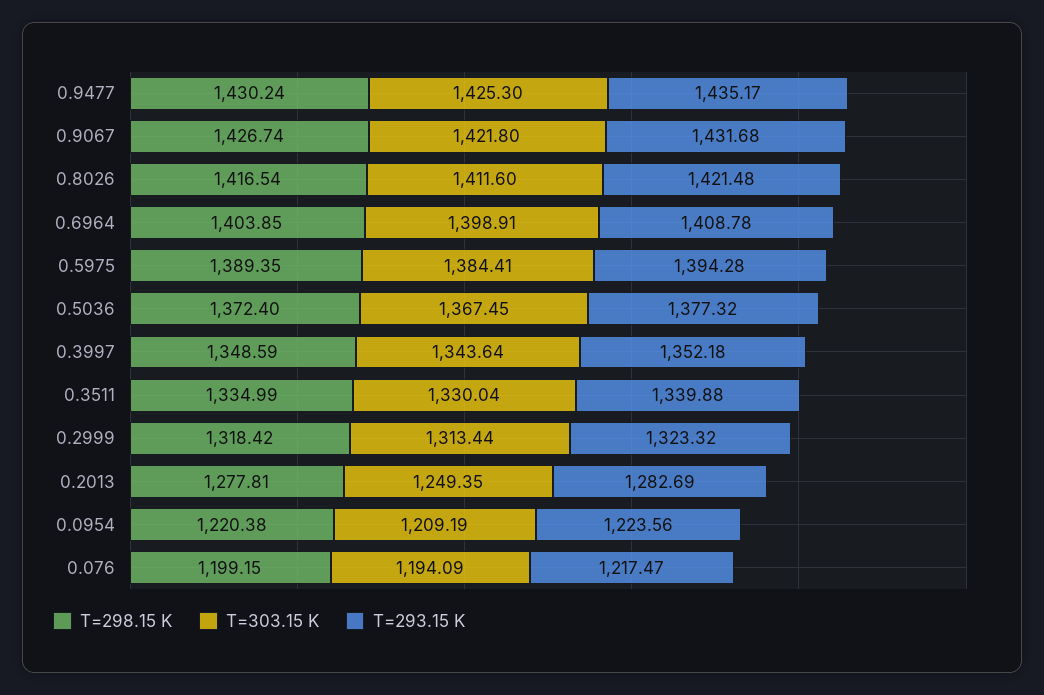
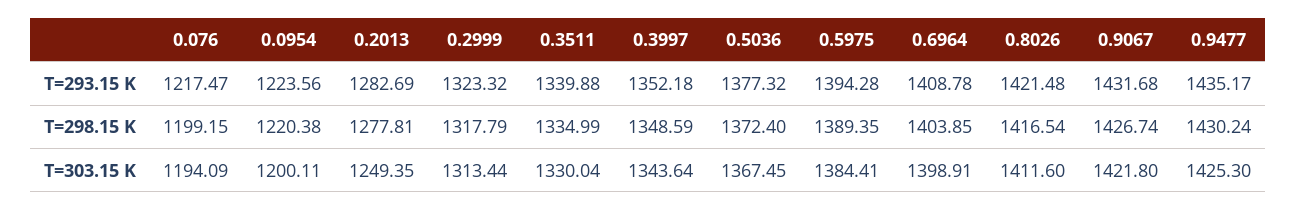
  {
    "T=298.15 K": {
      "0.9477": 1430.24,
      "0.9067": 1426.74,
      "0.8026": 1416.54,
      "0.6964": 1403.85,
      "0.5975": 1389.35,
      "0.5036": 1372.4,
      "0.3997": 1348.59,
      "0.3511": 1334.99,
-     "0.2999": 1318.42,
+     "0.2999": 1317.79,
      "0.2013": 1277.81,
      "0.0954": 1220.38,
      "0.076": 1199.15
    },
    "T=303.15 K": {
      "0.9477": 1425.3,
      "0.9067": 1421.8,
      "0.8026": 1411.6,
      "0.6964": 1398.91,
      "0.5975": 1384.41,
      "0.5036": 1367.45,
      "0.3997": 1343.64,
      "0.3511": 1330.04,
      "0.2999": 1313.44,
      "0.2013": 1249.35,
-     "0.0954": 1209.19,
+     "0.0954": 1200.11,
      "0.076": 1194.09
    },
    "T=293.15 K": {
      "0.9477": 1435.17,
      "0.9067": 1431.68,
      "0.8026": 1421.48,
      "0.6964": 1408.78,
      "0.5975": 1394.28,
      "0.5036": 1377.32,
      "0.3997": 1352.18,
      "0.3511": 1339.88,
      "0.2999": 1323.32,
      "0.2013": 1282.69,
      "0.0954": 1223.56,
      "0.076": 1217.47
    }
  }

